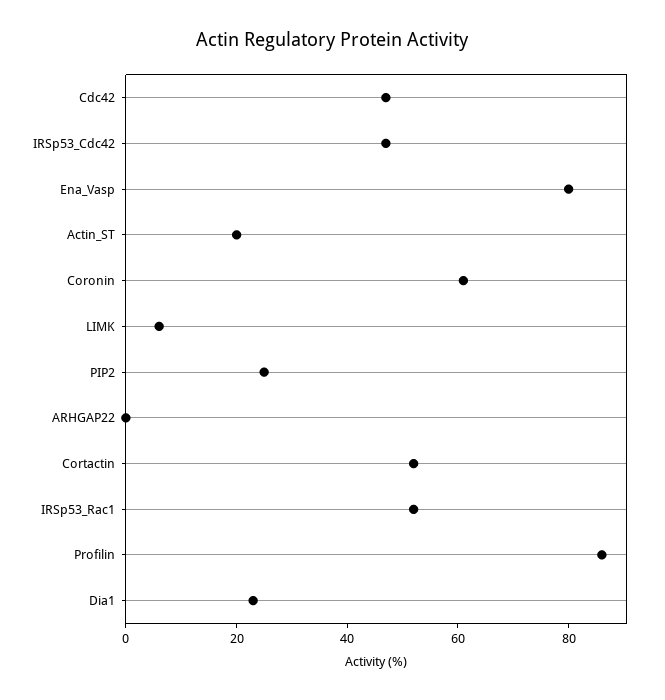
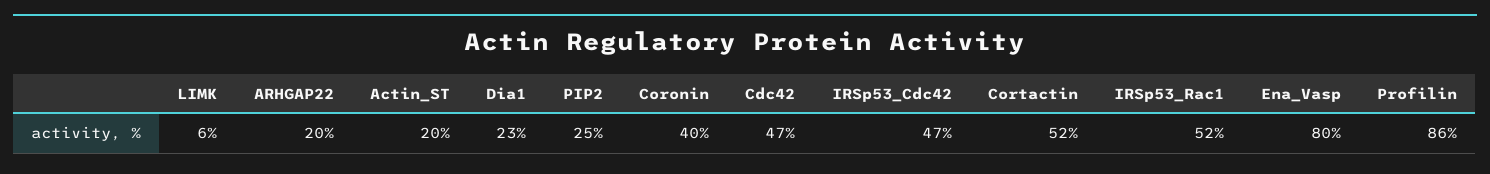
  {
    "Cdc42": 47,
    "IRSp53_Cdc42": 47,
    "Ena_Vasp": 80,
    "Actin_ST": 20,
-   "Coronin": 60,
+   "Coronin": 40,
    "LIMK": 6,
    "PIP2": 25,
-   "ARHGAP22": 0,
+   "ARHGAP22": 20,
    "Cortactin": 52,
    "IRSp53_Rac1": 52,
    "Profilin": 86,
    "Dia1": 23
  }

